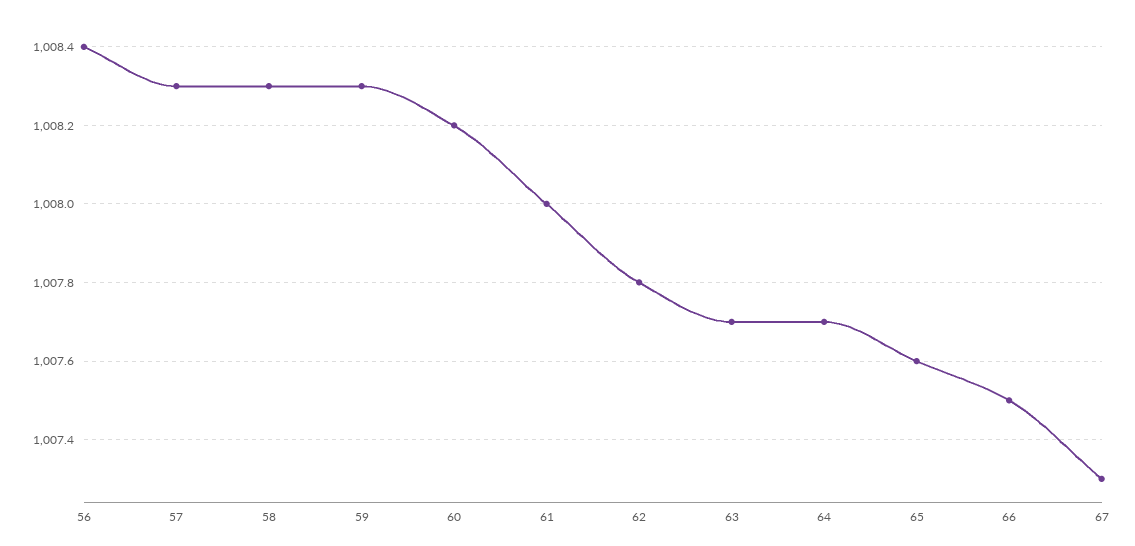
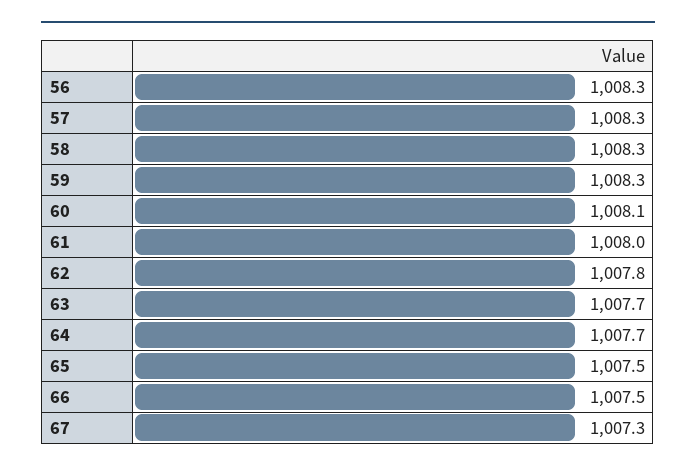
  {
-   "56": 1008.4,
+   "56": 1008.3,
    "57": 1008.3,
    "58": 1008.3,
    "59": 1008.3,
-   "60": 1008.2,
+   "60": 1008.1,
    "61": 1008,
    "62": 1007.8,
    "63": 1007.7,
    "64": 1007.7,
-   "65": 1007.6,
+   "65": 1007.5,
    "66": 1007.5,
    "67": 1007.3
  }

